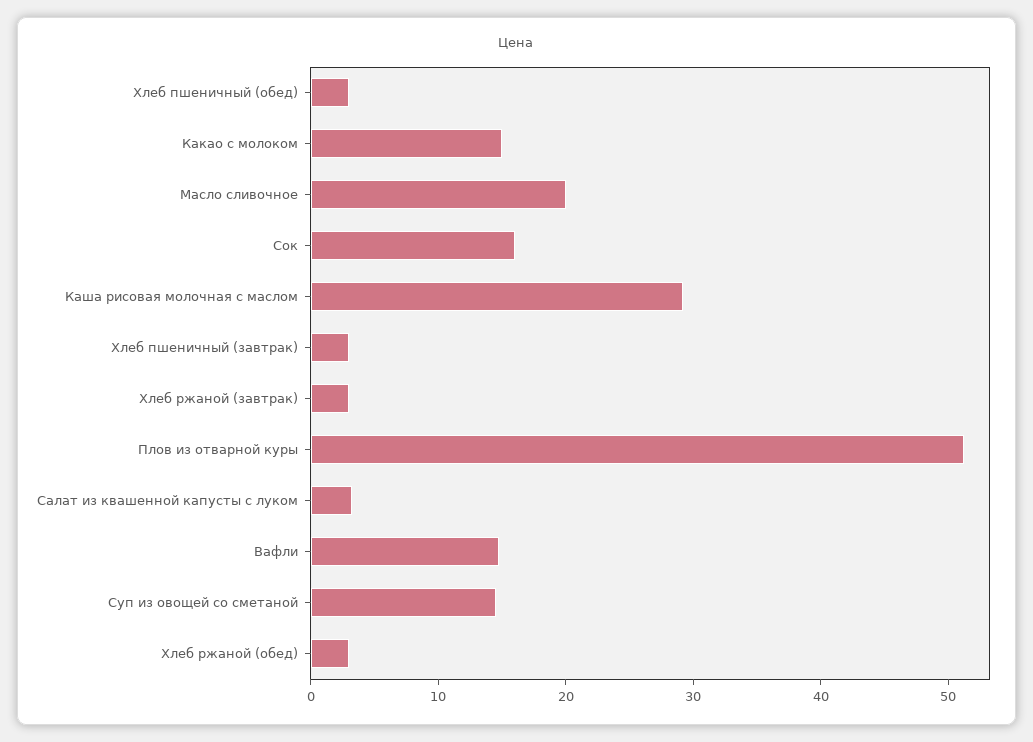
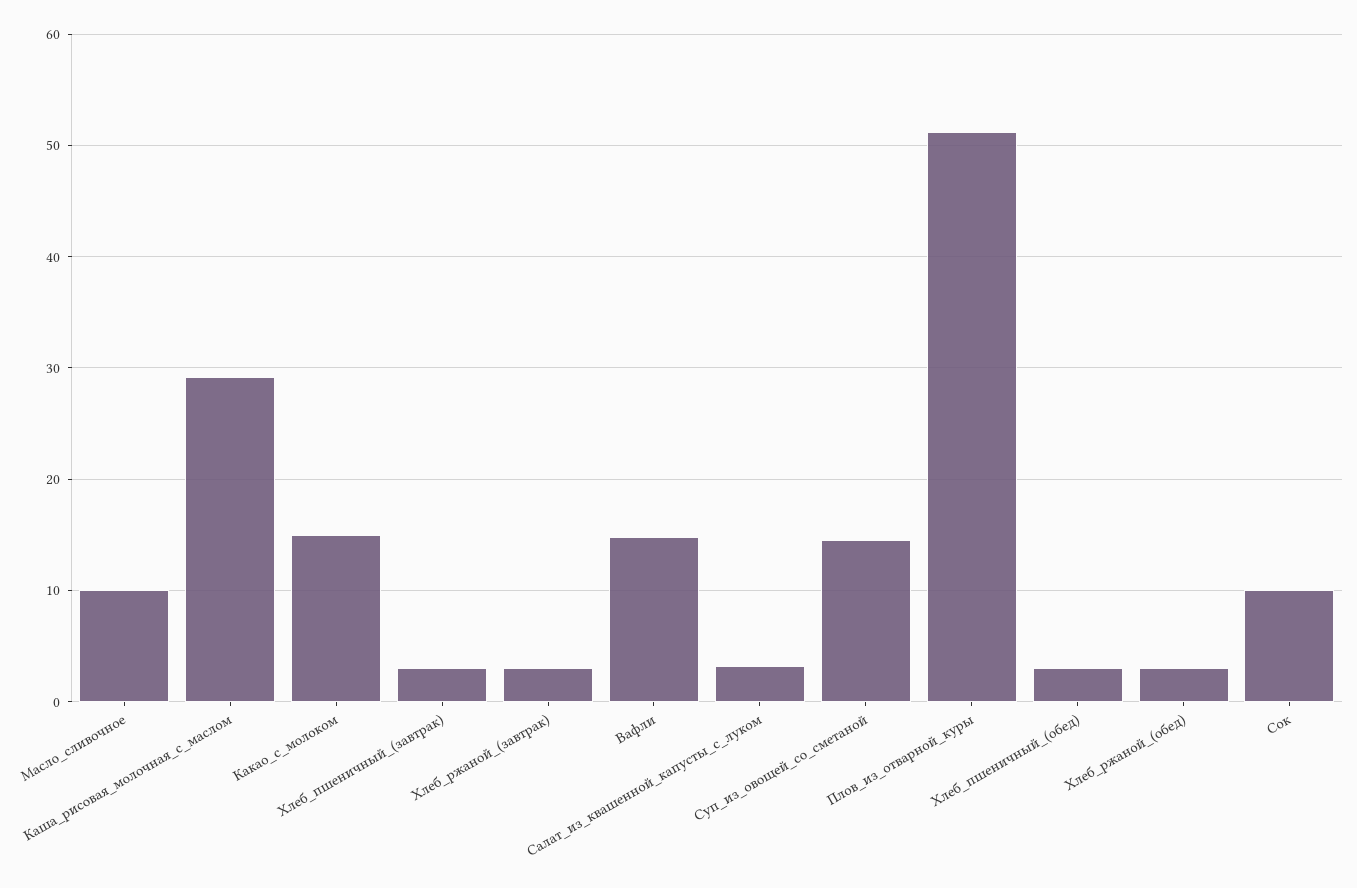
  {
    "Хлеб пшеничный (обед)": 3,
    "Какао с молоком": 15,
-   "Масло сливочное": 20,
+   "Масло сливочное": 10,
-   "Сок": 16,
+   "Сок": 10,
    "Каша рисовая молочная с маслом": 29,
    "Хлеб пшеничный (завтрак)": 3,
    "Хлеб ржаной (завтрак)": 3,
    "Плов из отварной куры": 51,
    "Салат из квашенной капусты с луком": 3,
    "Вафли": 15,
    "Суп из овощей со сметаной": 15,
    "Хлеб ржаной (обед)": 3
  }

